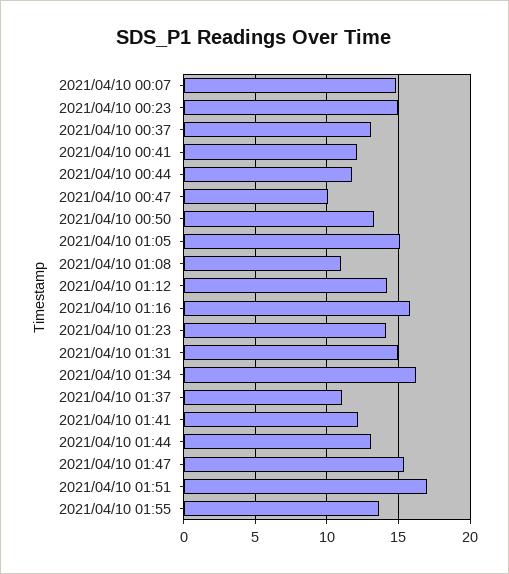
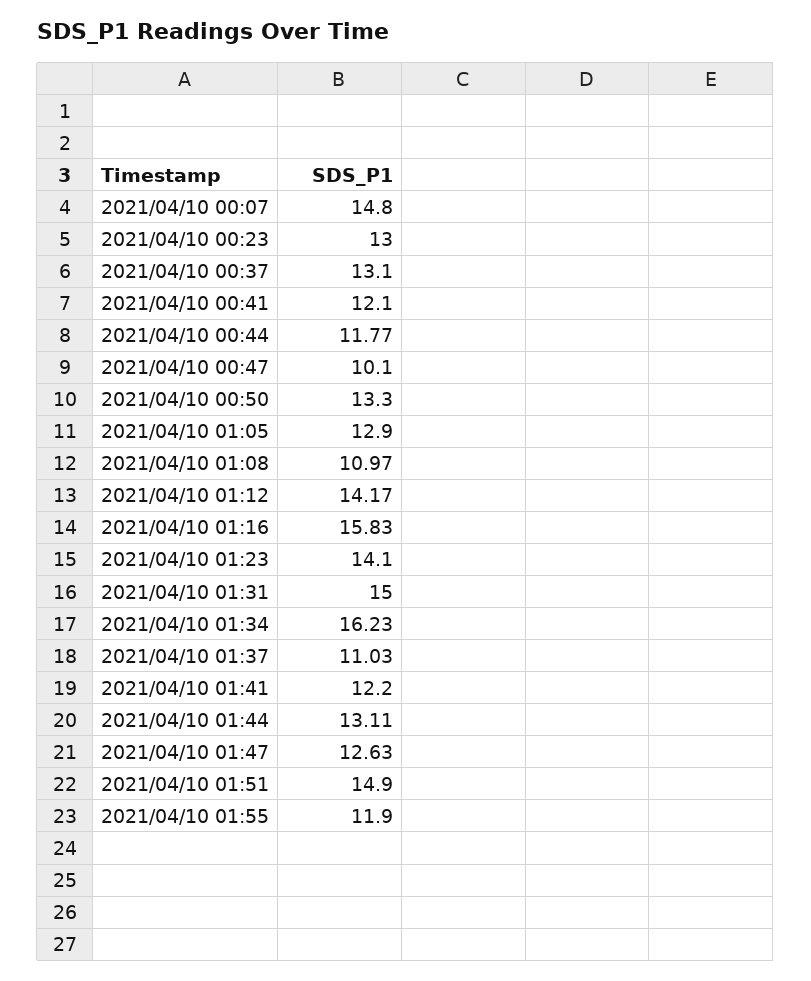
  {
    "2021/04/10 00:07": 14.8,
-   "2021/04/10 00:23": 15,
+   "2021/04/10 00:23": 13,
    "2021/04/10 00:37": 13.1,
    "2021/04/10 00:41": 12.1,
    "2021/04/10 00:44": 11.77,
    "2021/04/10 00:47": 10.1,
    "2021/04/10 00:50": 13.3,
-   "2021/04/10 01:05": 15,
+   "2021/04/10 01:05": 12.9,
    "2021/04/10 01:08": 10.97,
    "2021/04/10 01:12": 14.17,
    "2021/04/10 01:16": 15.83,
    "2021/04/10 01:23": 14.1,
    "2021/04/10 01:31": 15,
    "2021/04/10 01:34": 16.23,
    "2021/04/10 01:37": 11.03,
    "2021/04/10 01:41": 12.2,
    "2021/04/10 01:44": 13.11,
-   "2021/04/10 01:47": 15.5,
+   "2021/04/10 01:47": 12.63,
-   "2021/04/10 01:51": 17,
+   "2021/04/10 01:51": 14.9,
-   "2021/04/10 01:55": 13.5
+   "2021/04/10 01:55": 11.9
  }

